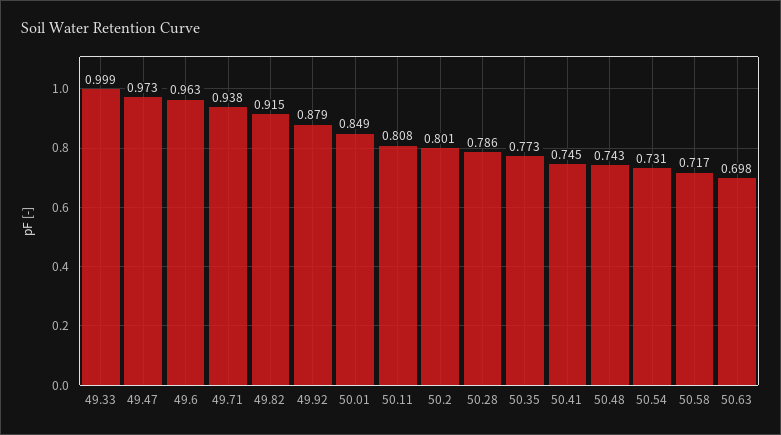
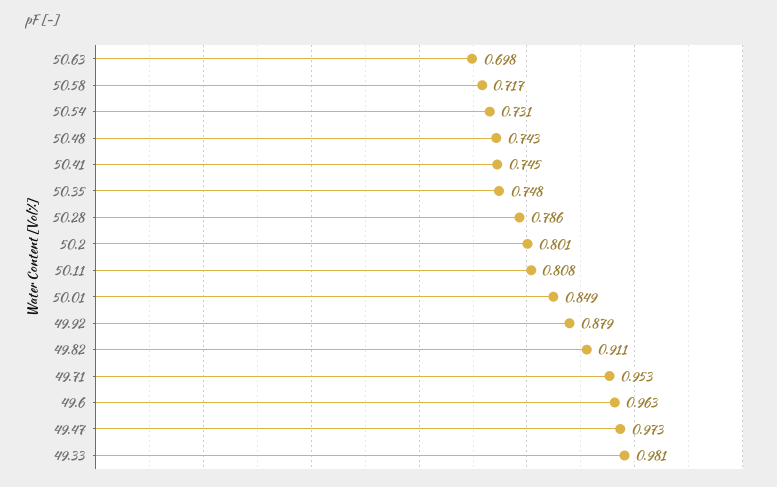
  {
-   "49.33": 0.999,
+   "49.33": 0.981,
    "49.47": 0.973,
    "49.6": 0.963,
-   "49.71": 0.938,
+   "49.71": 0.953,
-   "49.82": 0.915,
+   "49.82": 0.911,
    "49.92": 0.879,
    "50.01": 0.849,
    "50.11": 0.808,
    "50.2": 0.801,
    "50.28": 0.786,
-   "50.35": 0.773,
+   "50.35": 0.748,
    "50.41": 0.745,
    "50.48": 0.743,
    "50.54": 0.731,
    "50.58": 0.717,
    "50.63": 0.698
  }

